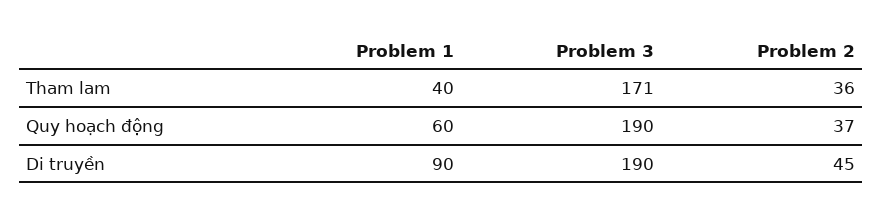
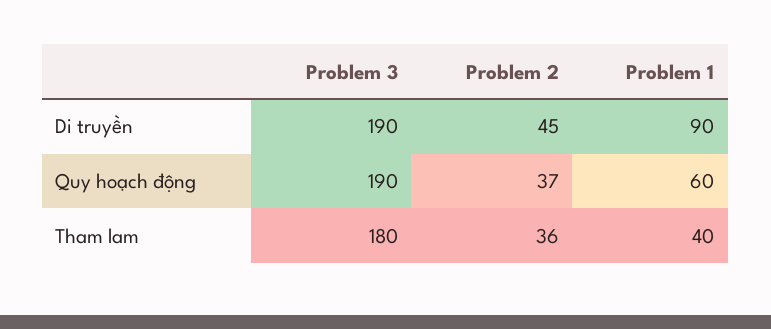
  {
    "Problem 1": {
      "Tham lam": 40,
      "Quy hoạch động": 60,
      "Di truyền": 90
    },
    "Problem 3": {
-     "Tham lam": 171,
+     "Tham lam": 180,
      "Quy hoạch động": 190,
      "Di truyền": 190
    },
    "Problem 2": {
      "Tham lam": 36,
      "Quy hoạch động": 37,
      "Di truyền": 45
    }
  }

